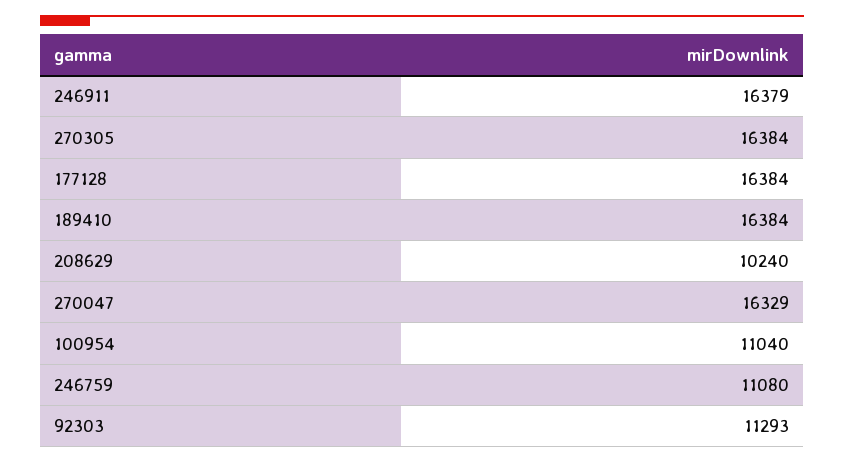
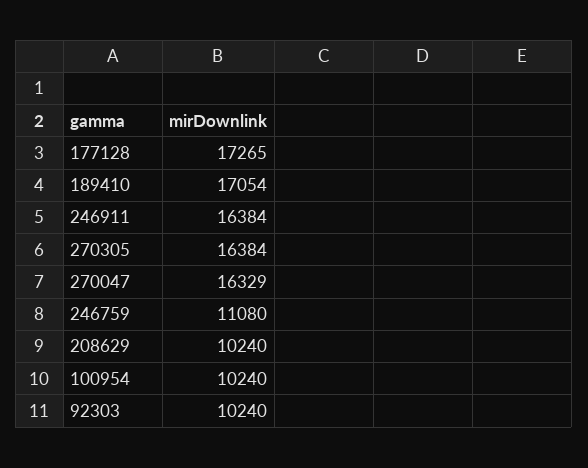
  {
-   "246911": 16379,
+   "246911": 16384,
    "270305": 16384,
-   "177128": 16384,
+   "177128": 17265,
-   "189410": 16384,
+   "189410": 17054,
    "208629": 10240,
    "270047": 16329,
-   "100954": 11040,
+   "100954": 10240,
    "246759": 11080,
-   "92303": 11293
+   "92303": 10240
  }

